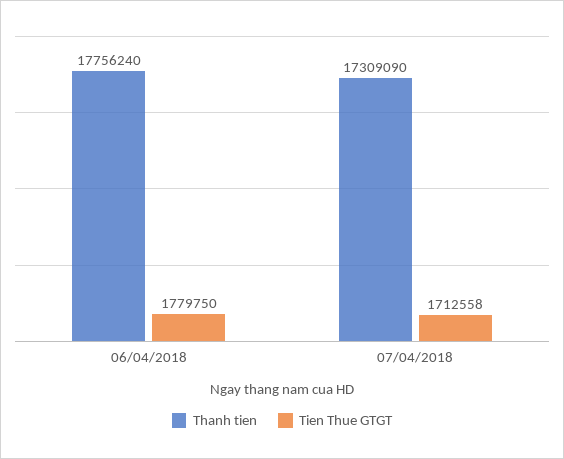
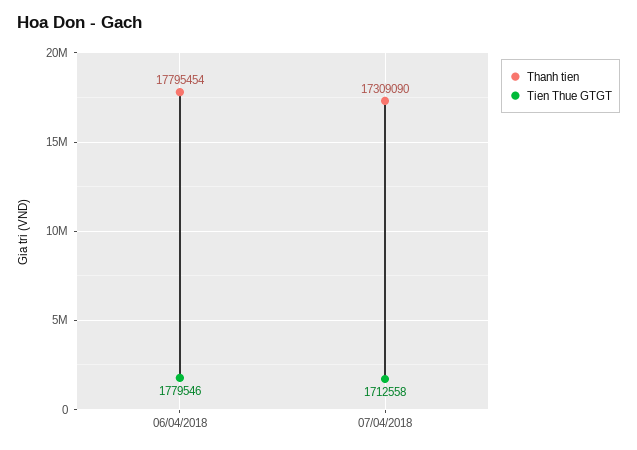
  {
    "Thanh tien": {
-     "06/04/2018": 17756240,
+     "06/04/2018": 17795454,
      "07/04/2018": 17309090
    },
    "Tien Thue GTGT": {
-     "06/04/2018": 1779750,
+     "06/04/2018": 1779546,
      "07/04/2018": 1712558
    }
  }

